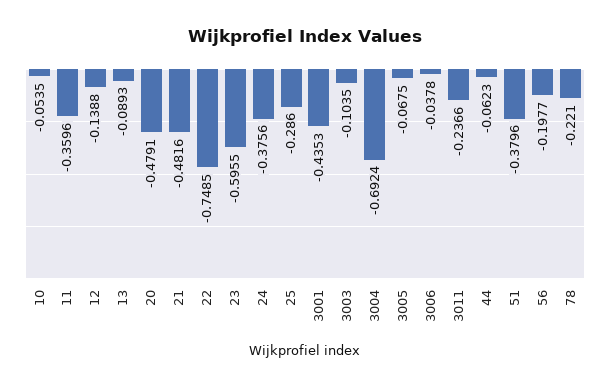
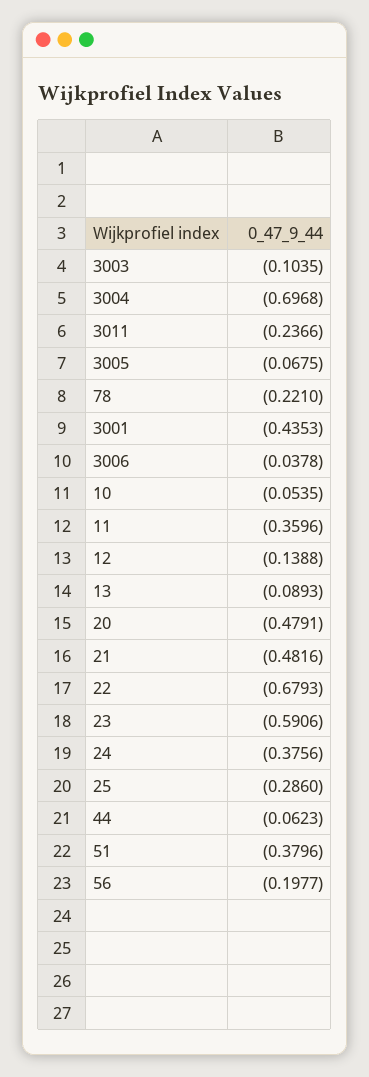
  {
    "10": -0.0535,
    "11": -0.3596,
    "12": -0.1388,
    "13": -0.0893,
    "20": -0.4791,
    "21": -0.4816,
-   "22": -0.7485,
+   "22": -0.6793,
-   "23": -0.5955,
+   "23": -0.5906,
    "24": -0.3756,
    "25": -0.286,
    "3001": -0.4353,
    "3003": -0.1035,
-   "3004": -0.6924,
+   "3004": -0.6968,
    "3005": -0.0675,
    "3006": -0.0378,
    "3011": -0.2366,
    "44": -0.0623,
    "51": -0.3796,
    "56": -0.1977,
    "78": -0.221
  }

